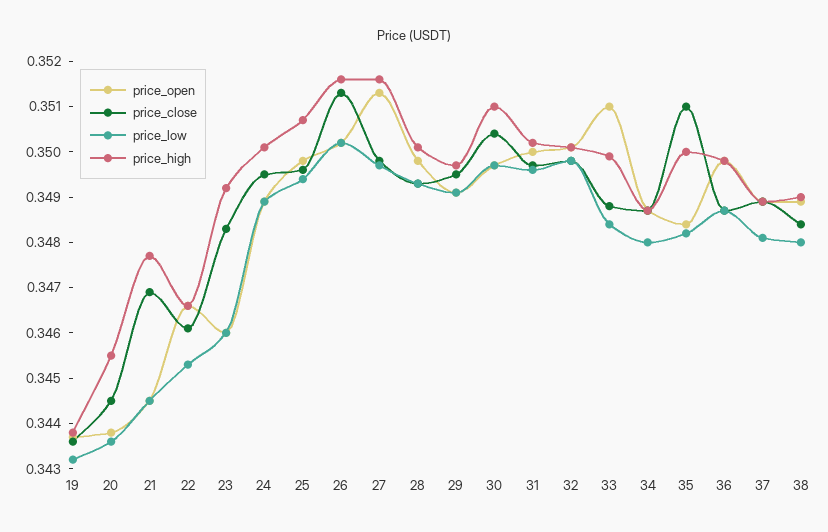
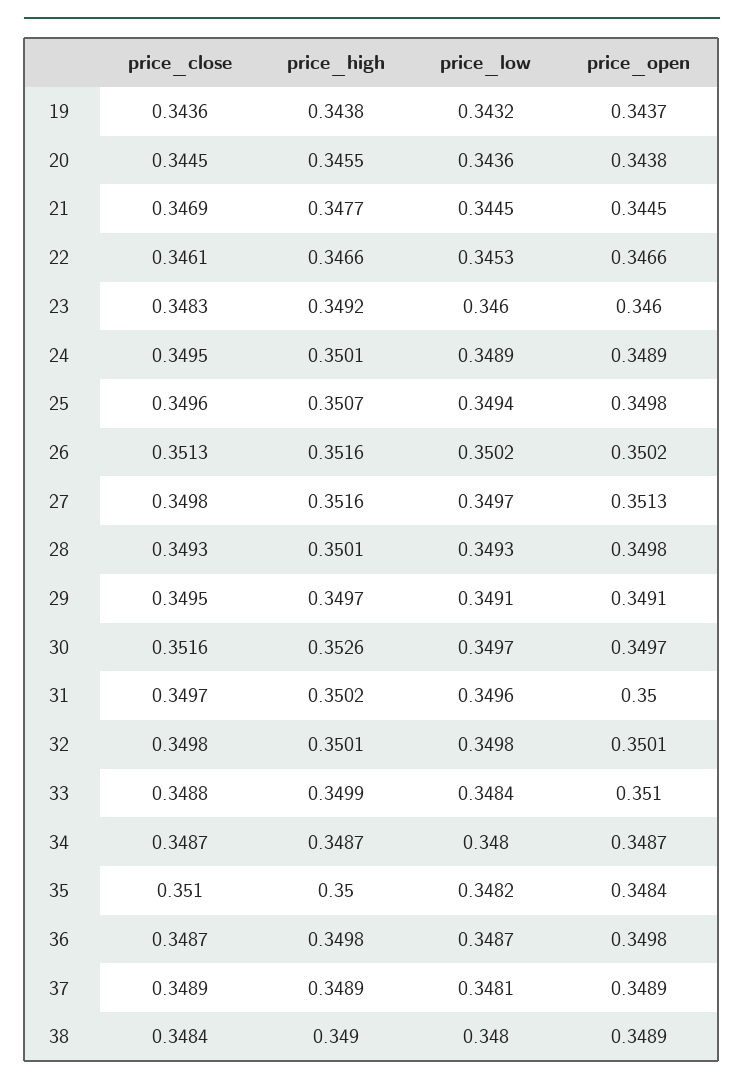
  {
    "price_open": {
      "19": 0.3437,
      "20": 0.3438,
      "21": 0.3445,
      "22": 0.3466,
      "23": 0.346,
      "24": 0.3489,
      "25": 0.3498,
      "26": 0.3502,
      "27": 0.3513,
      "28": 0.3498,
      "29": 0.3491,
      "30": 0.3497,
      "31": 0.35,
      "32": 0.3501,
      "33": 0.351,
      "34": 0.3487,
      "35": 0.3484,
      "36": 0.3498,
      "37": 0.3489,
      "38": 0.3489
    },
    "price_close": {
      "19": 0.3436,
      "20": 0.3445,
      "21": 0.3469,
      "22": 0.3461,
      "23": 0.3483,
      "24": 0.3495,
      "25": 0.3496,
      "26": 0.3513,
      "27": 0.3498,
      "28": 0.3493,
      "29": 0.3495,
-     "30": 0.3505,
+     "30": 0.3516,
      "31": 0.3497,
      "32": 0.3498,
      "33": 0.3488,
      "34": 0.3487,
      "35": 0.351,
      "36": 0.3487,
      "37": 0.3489,
      "38": 0.3484
    },
    "price_low": {
      "19": 0.3432,
      "20": 0.3436,
      "21": 0.3445,
      "22": 0.3453,
      "23": 0.346,
      "24": 0.3489,
      "25": 0.3494,
      "26": 0.3502,
      "27": 0.3497,
      "28": 0.3493,
      "29": 0.3491,
      "30": 0.3497,
      "31": 0.3496,
      "32": 0.3498,
      "33": 0.3484,
      "34": 0.348,
      "35": 0.3482,
      "36": 0.3487,
      "37": 0.3481,
      "38": 0.348
    },
    "price_high": {
      "19": 0.3438,
      "20": 0.3455,
      "21": 0.3477,
      "22": 0.3466,
      "23": 0.3492,
      "24": 0.3501,
      "25": 0.3507,
      "26": 0.3516,
      "27": 0.3516,
      "28": 0.3501,
      "29": 0.3497,
-     "30": 0.351,
+     "30": 0.3526,
      "31": 0.3502,
      "32": 0.3501,
      "33": 0.3499,
      "34": 0.3487,
      "35": 0.35,
      "36": 0.3498,
      "37": 0.3489,
      "38": 0.349
    }
  }

